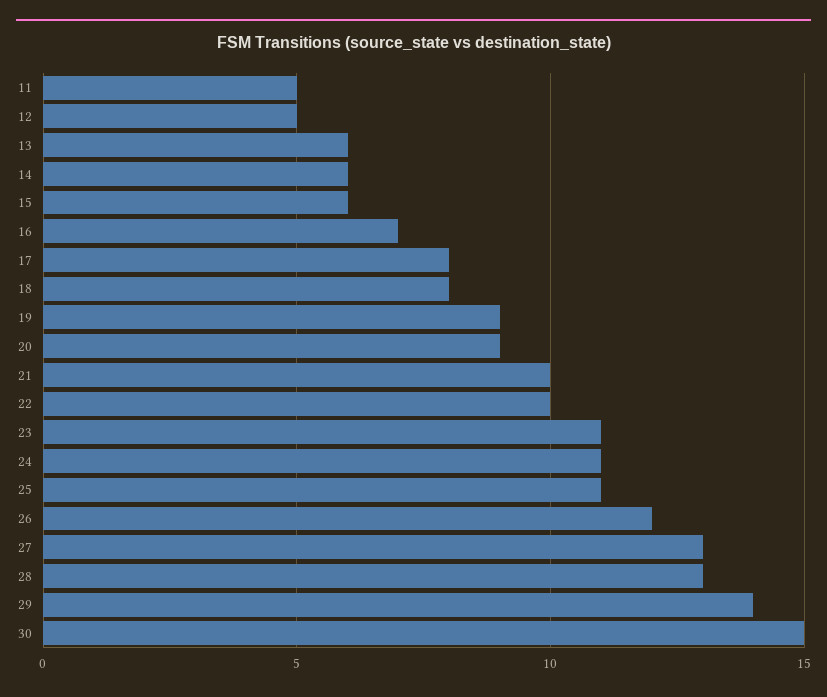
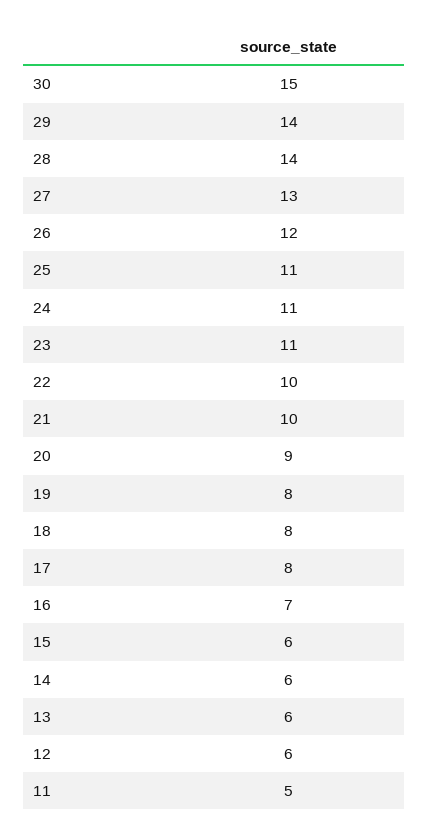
  {
    "11": 5,
-   "12": 5,
+   "12": 6,
    "13": 6,
    "14": 6,
    "15": 6,
    "16": 7,
    "17": 8,
    "18": 8,
-   "19": 9,
+   "19": 8,
    "20": 9,
    "21": 10,
    "22": 10,
    "23": 11,
    "24": 11,
    "25": 11,
    "26": 12,
    "27": 13,
-   "28": 13,
+   "28": 14,
    "29": 14,
    "30": 15
  }

